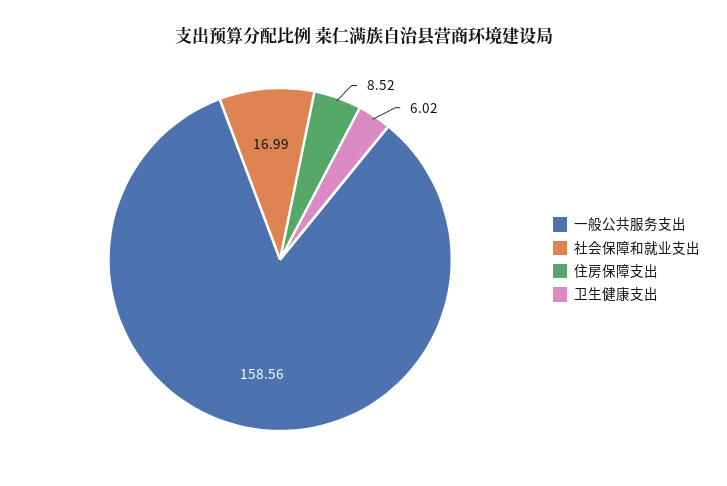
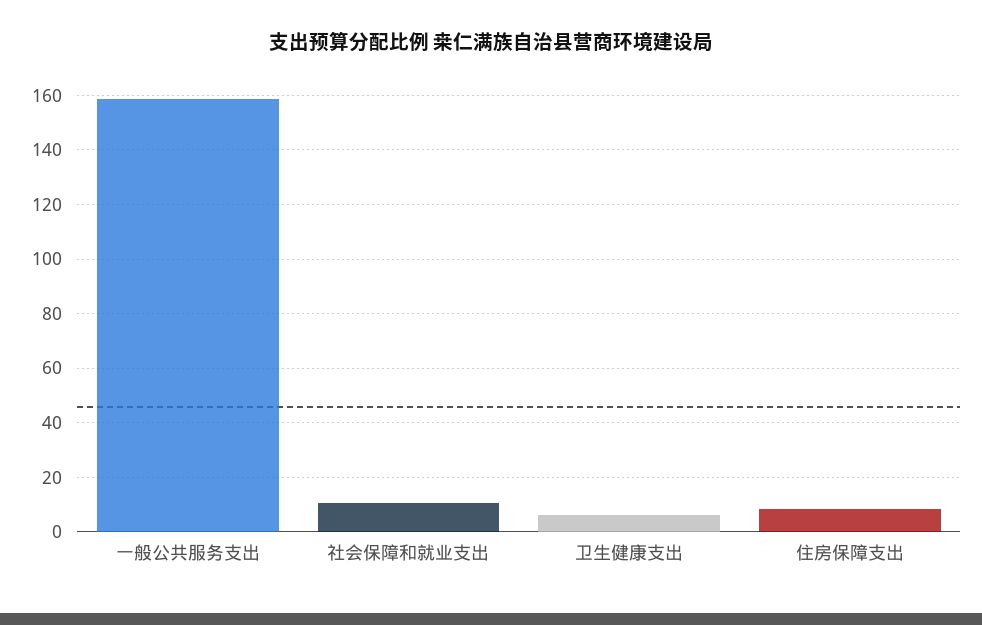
  {
    "一般公共服务支出": 158.56,
-   "社会保障和就业支出": 16.99,
+   "社会保障和就业支出": 10,
    "住房保障支出": 8.52,
    "卫生健康支出": 6.02
  }

